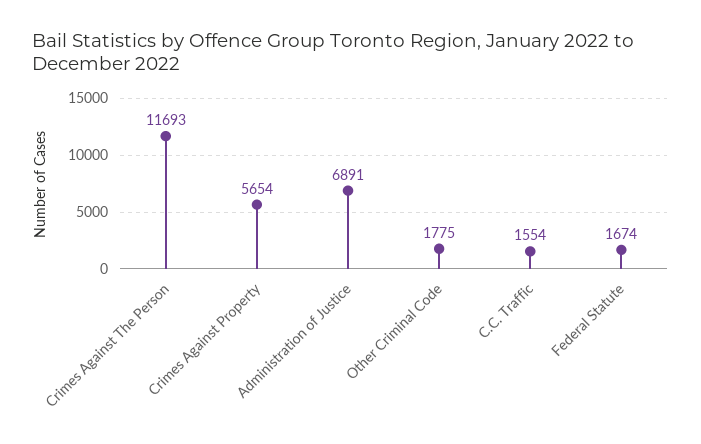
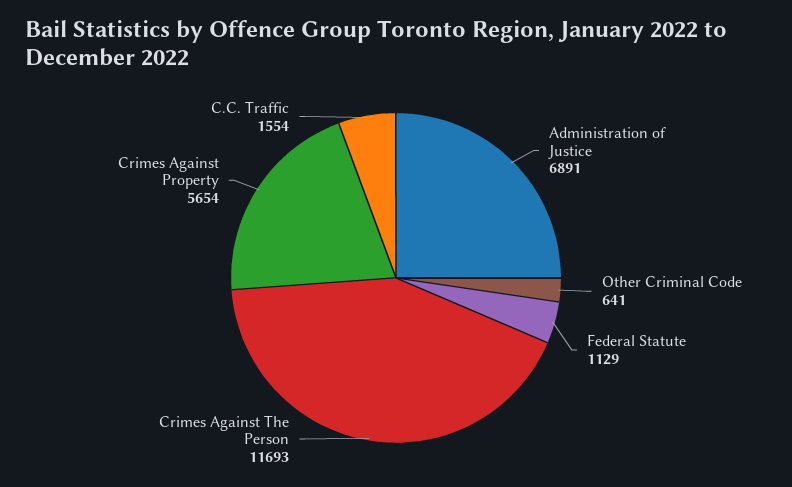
  {
    "Crimes Against The Person": 11693,
    "Crimes Against Property": 5654,
    "Administration of Justice": 6891,
-   "Other Criminal Code": 1775,
+   "Other Criminal Code": 641,
    "C.C. Traffic": 1554,
-   "Federal Statute": 1674
+   "Federal Statute": 1129
  }

